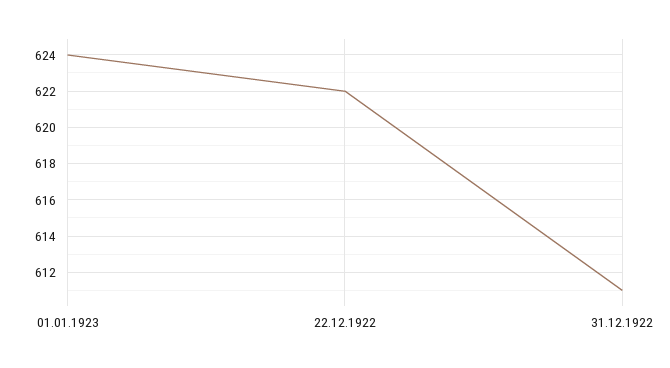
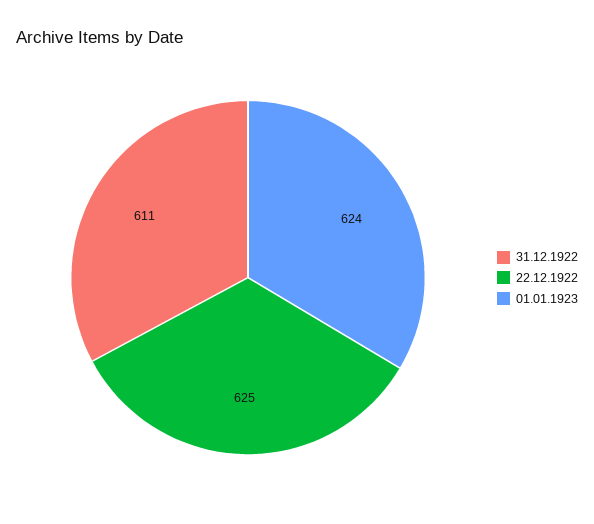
  {
    "01.01.1923": 624,
-   "22.12.1922": 622,
+   "22.12.1922": 625,
    "31.12.1922": 611
  }

